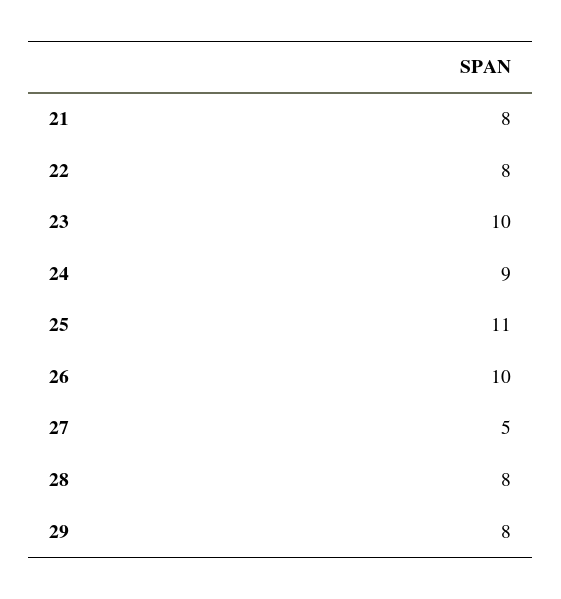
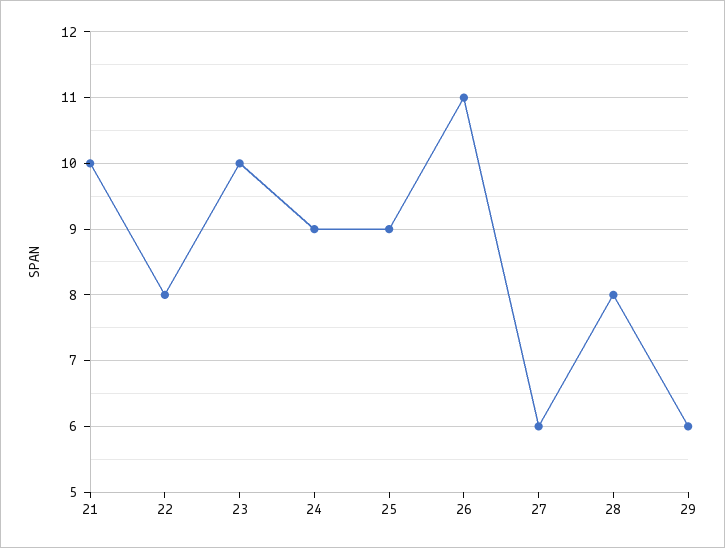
  {
-   "21": 8,
+   "21": 10,
    "22": 8,
    "23": 10,
    "24": 9,
-   "25": 11,
+   "25": 9,
-   "26": 10,
+   "26": 11,
-   "27": 5,
+   "27": 6,
    "28": 8,
-   "29": 8
+   "29": 6
  }

